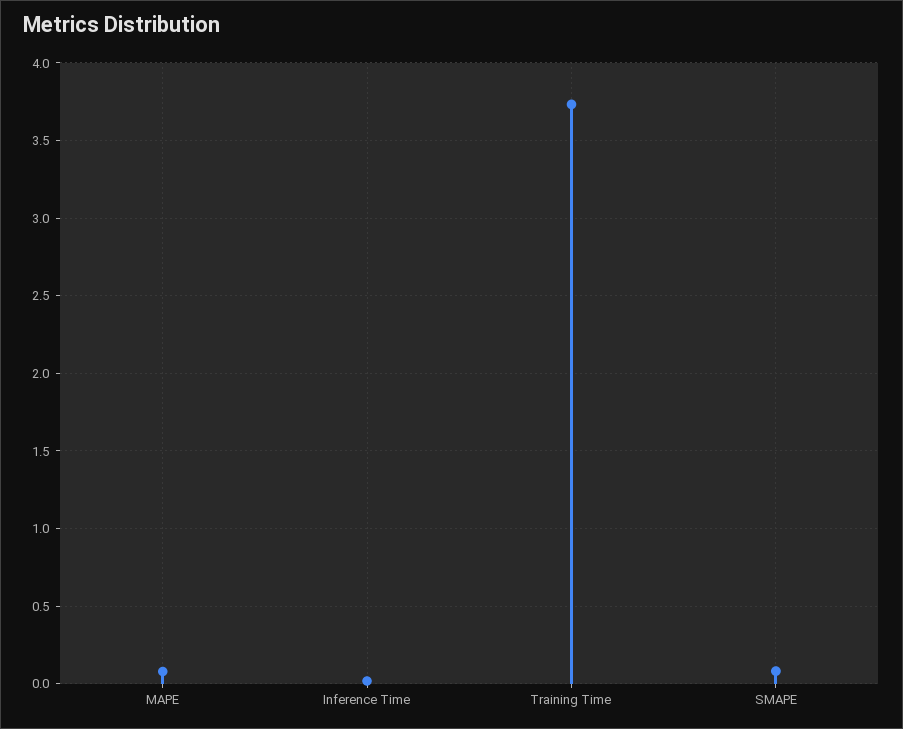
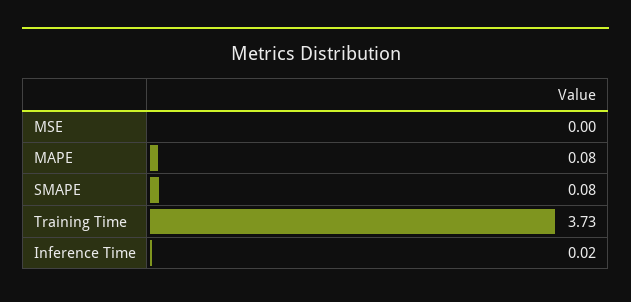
  {
    "MAPE": 0.08,
    "Inference Time": 0.02,
    "Training Time": 3.73,
-   "SMAPE": 0.08
+   "SMAPE": 0.08,
+   "MSE": 0
  }

